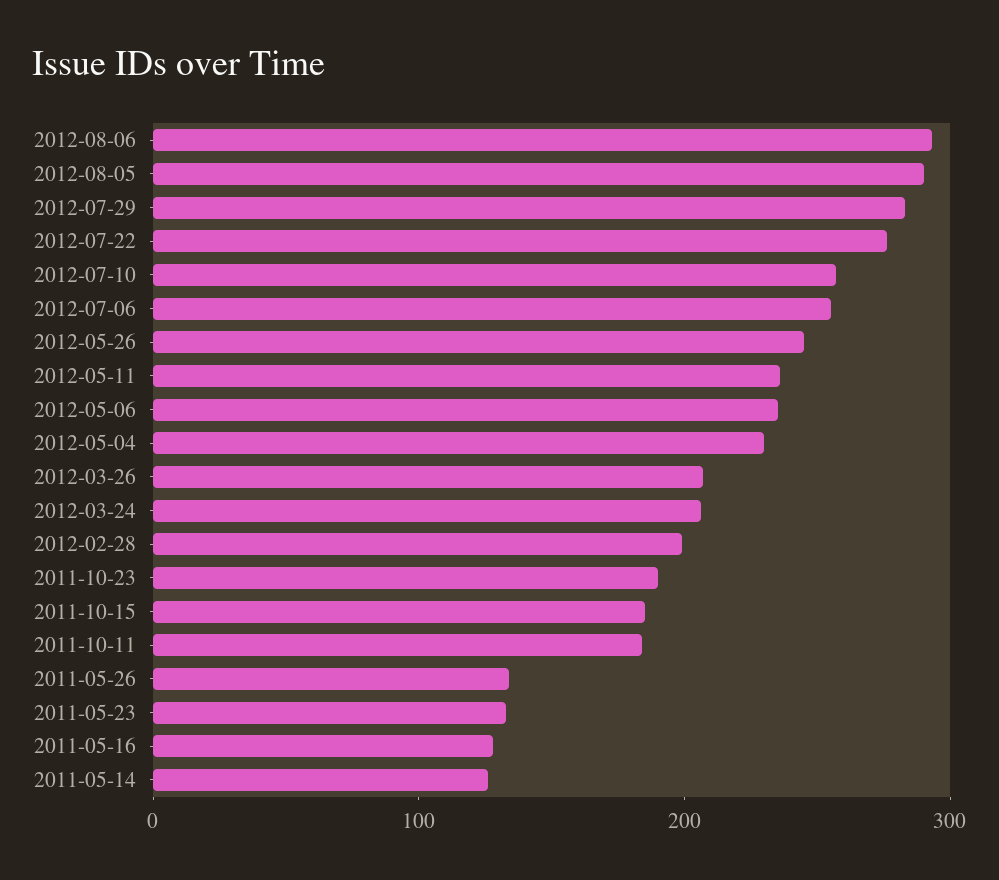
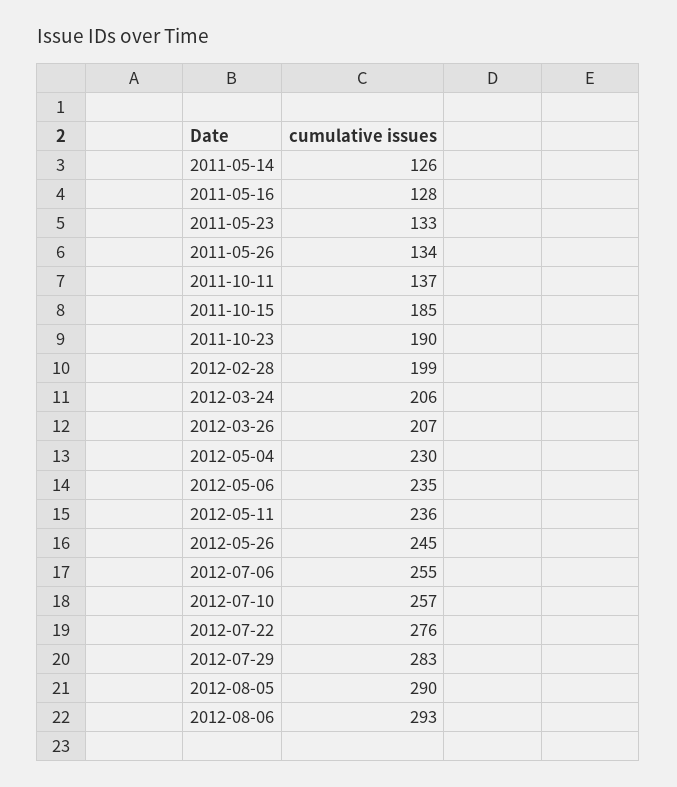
  {
    "2012-08-06": 293,
    "2012-08-05": 290,
    "2012-07-29": 283,
    "2012-07-22": 276,
    "2012-07-10": 257,
    "2012-07-06": 255,
    "2012-05-26": 245,
    "2012-05-11": 236,
    "2012-05-06": 235,
    "2012-05-04": 230,
    "2012-03-26": 207,
    "2012-03-24": 206,
    "2012-02-28": 199,
    "2011-10-23": 190,
    "2011-10-15": 185,
-   "2011-10-11": 180,
+   "2011-10-11": 137,
    "2011-05-26": 134,
    "2011-05-23": 133,
    "2011-05-16": 128,
    "2011-05-14": 126
  }

